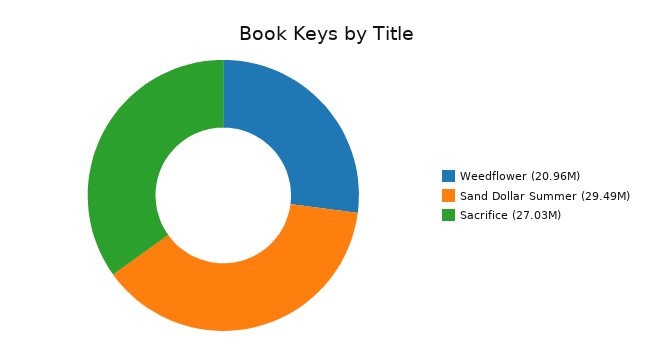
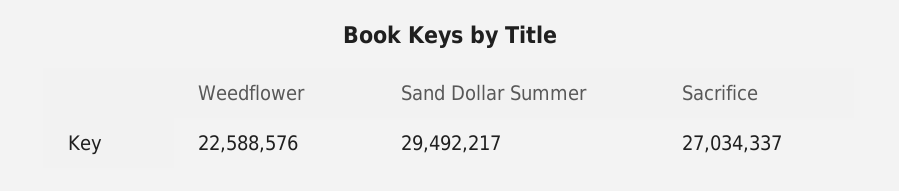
  {
-   "Weedflower": 20960000,
+   "Weedflower": 22588576,
    "Sand Dollar Summer": 29492217,
    "Sacrifice": 27034337
  }

